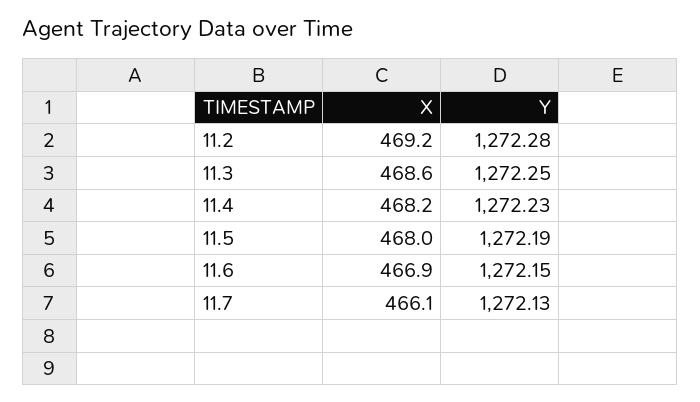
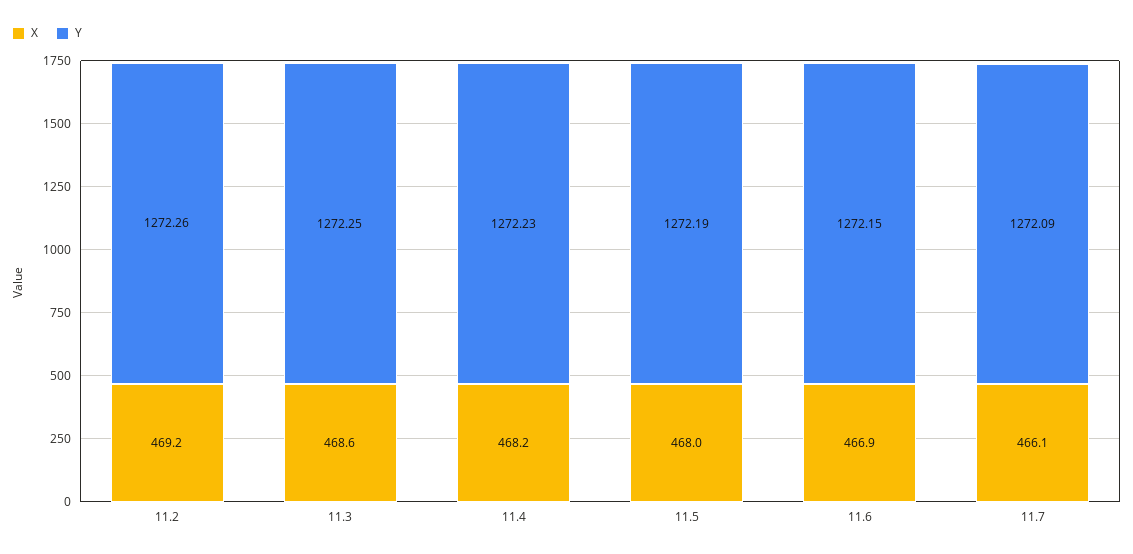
  {
    "X": {
      "11.2": 469.2,
      "11.3": 468.6,
      "11.4": 468.2,
      "11.5": 468,
      "11.6": 466.9,
      "11.7": 466.1
    },
    "Y": {
-     "11.2": 1272.28,
+     "11.2": 1272.26,
      "11.3": 1272.25,
      "11.4": 1272.23,
      "11.5": 1272.19,
      "11.6": 1272.15,
-     "11.7": 1272.13
+     "11.7": 1272.09
    }
  }

